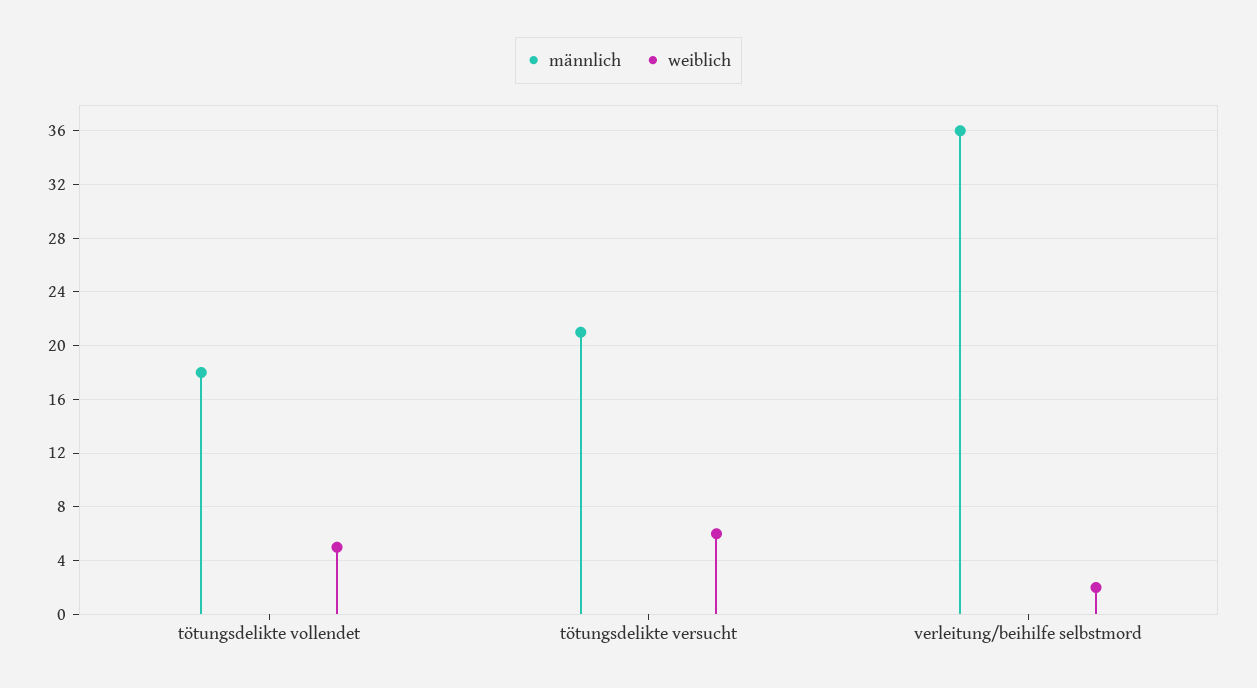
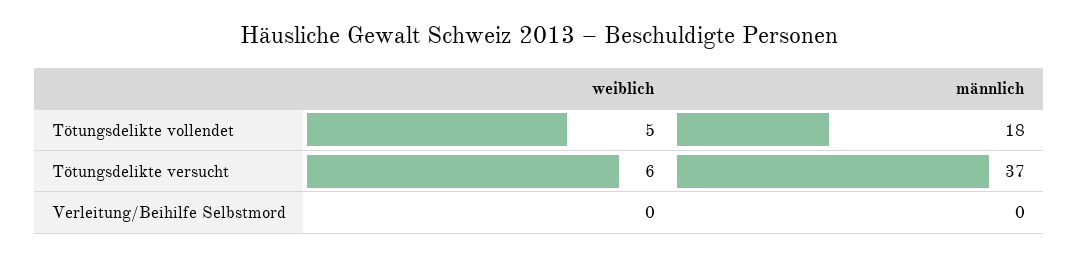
  {
    "männlich": {
      "tötungsdelikte vollendet": 18,
-     "tötungsdelikte versucht": 21,
+     "tötungsdelikte versucht": 37,
-     "verleitung/beihilfe selbstmord": 36
+     "verleitung/beihilfe selbstmord": 0
    },
    "weiblich": {
      "tötungsdelikte vollendet": 5,
      "tötungsdelikte versucht": 6,
-     "verleitung/beihilfe selbstmord": 2
+     "verleitung/beihilfe selbstmord": 0
    }
  }

